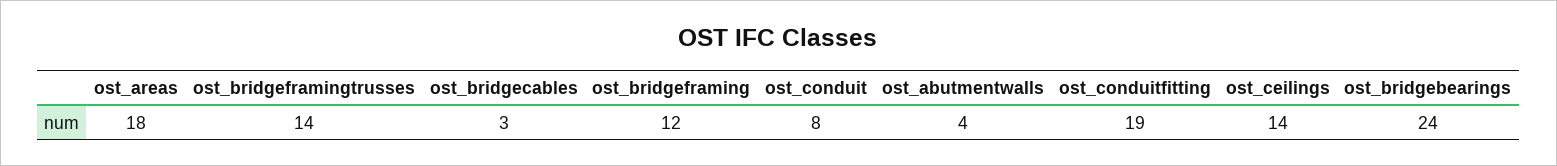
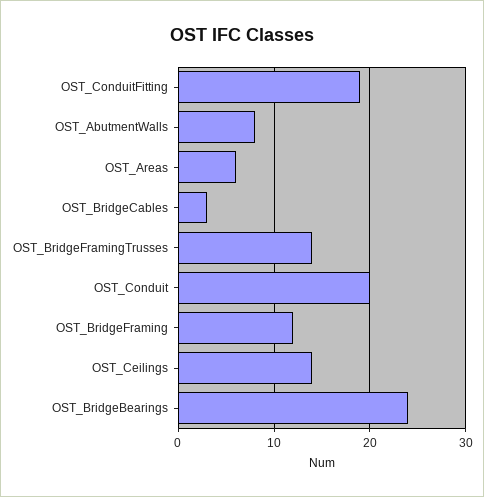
  {
-   "ost_areas": 18,
+   "ost_areas": 6,
    "ost_bridgeframingtrusses": 14,
    "ost_bridgecables": 3,
    "ost_bridgeframing": 12,
-   "ost_conduit": 8,
+   "ost_conduit": 20,
-   "ost_abutmentwalls": 4,
+   "ost_abutmentwalls": 8,
    "ost_conduitfitting": 19,
    "ost_ceilings": 14,
    "ost_bridgebearings": 24
  }

